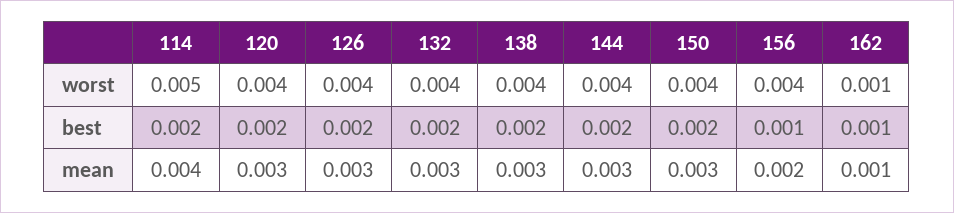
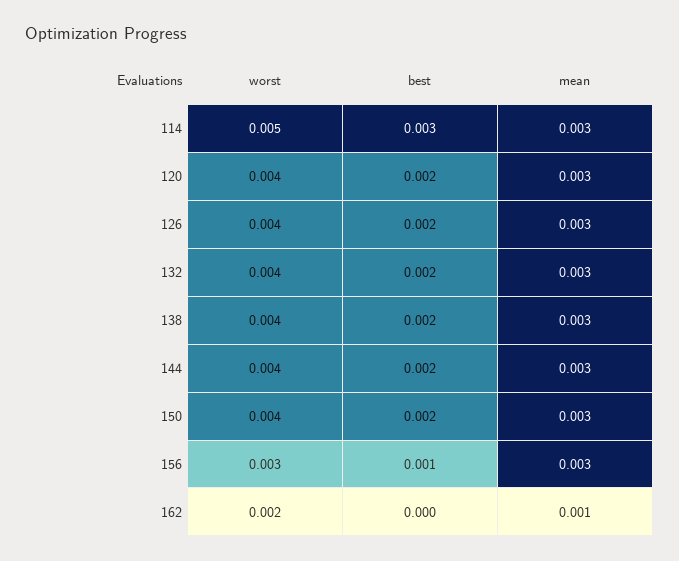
  {
    "114": {
      "worst": 0.005,
-     "best": 0.002,
+     "best": 0.003,
-     "mean": 0.004
+     "mean": 0.003
    },
    "120": {
      "worst": 0.004,
      "best": 0.002,
      "mean": 0.003
    },
    "126": {
      "worst": 0.004,
      "best": 0.002,
      "mean": 0.003
    },
    "132": {
      "worst": 0.004,
      "best": 0.002,
      "mean": 0.003
    },
    "138": {
      "worst": 0.004,
      "best": 0.002,
      "mean": 0.003
    },
    "144": {
      "worst": 0.004,
      "best": 0.002,
      "mean": 0.003
    },
    "150": {
      "worst": 0.004,
      "best": 0.002,
      "mean": 0.003
    },
    "156": {
-     "worst": 0.004,
+     "worst": 0.003,
      "best": 0.001,
-     "mean": 0.002
+     "mean": 0.003
    },
    "162": {
-     "worst": 0.001,
+     "worst": 0.002,
-     "best": 0.001,
+     "best": 0,
      "mean": 0.001
    }
  }

